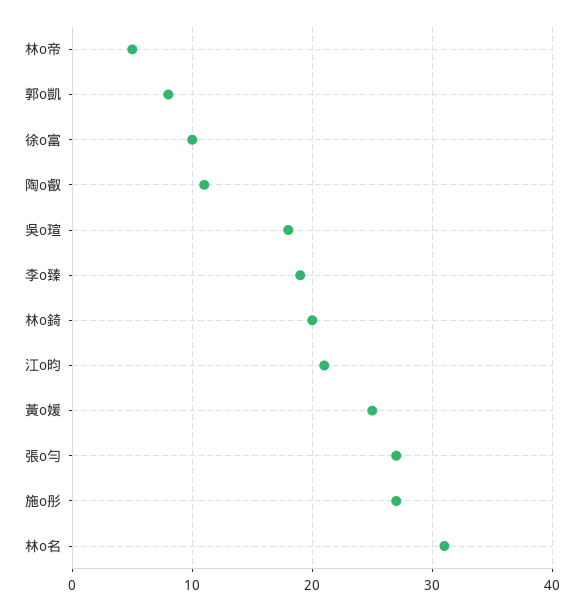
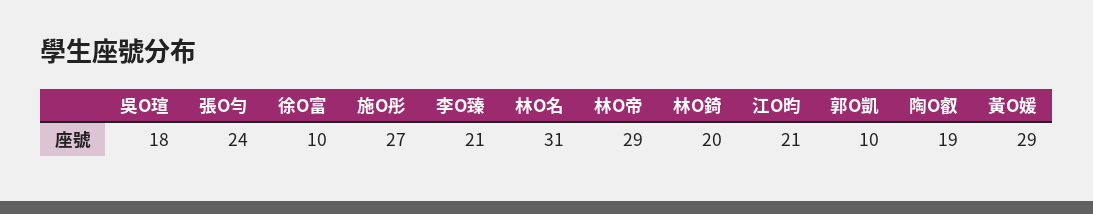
  {
-   "林o帝": 5,
+   "林o帝": 29,
-   "郭o凱": 8,
+   "郭o凱": 10,
    "徐o富": 10,
-   "陶o叡": 11,
+   "陶o叡": 19,
    "吳o瑄": 18,
-   "李o臻": 19,
+   "李o臻": 21,
    "林o錡": 20,
    "江o昀": 21,
-   "黃o媛": 25,
+   "黃o媛": 29,
-   "張o勻": 27,
+   "張o勻": 24,
    "施o彤": 27,
    "林o名": 31
  }

